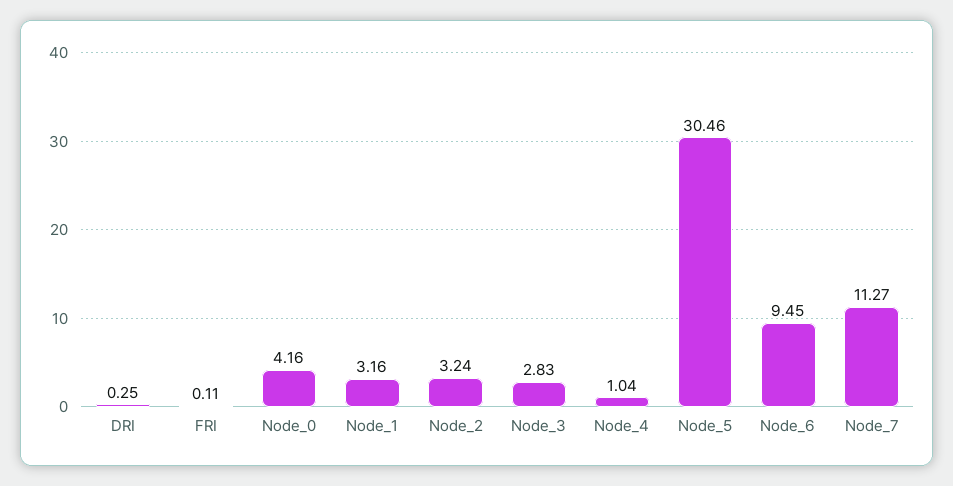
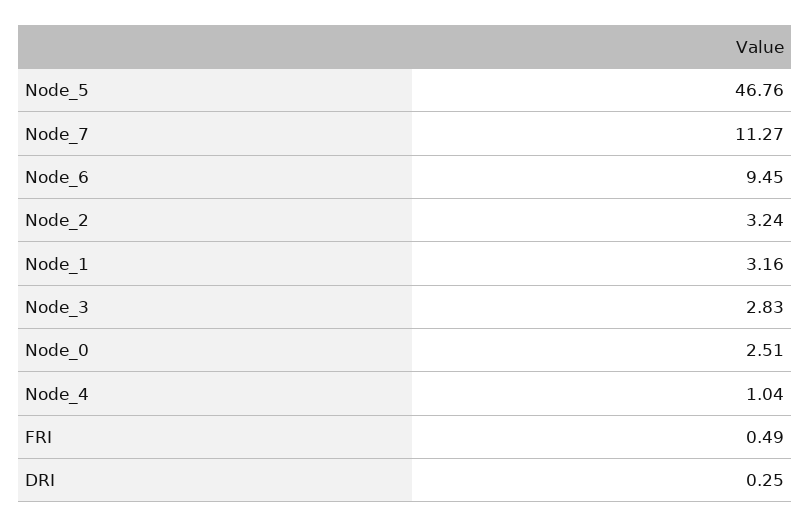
  {
    "DRI": 0.25,
-   "FRI": 0.11,
+   "FRI": 0.49,
-   "Node_0": 4.16,
+   "Node_0": 2.51,
    "Node_1": 3.16,
    "Node_2": 3.24,
    "Node_3": 2.83,
    "Node_4": 1.04,
-   "Node_5": 30.46,
+   "Node_5": 46.76,
    "Node_6": 9.45,
    "Node_7": 11.27
  }

